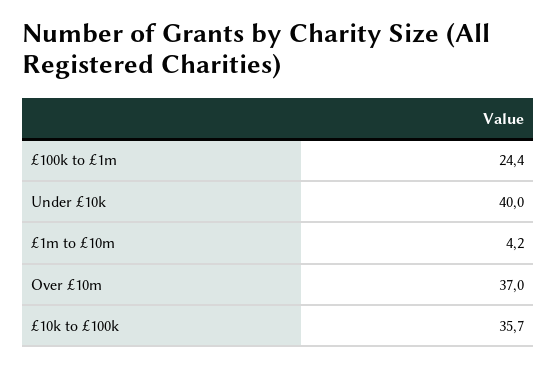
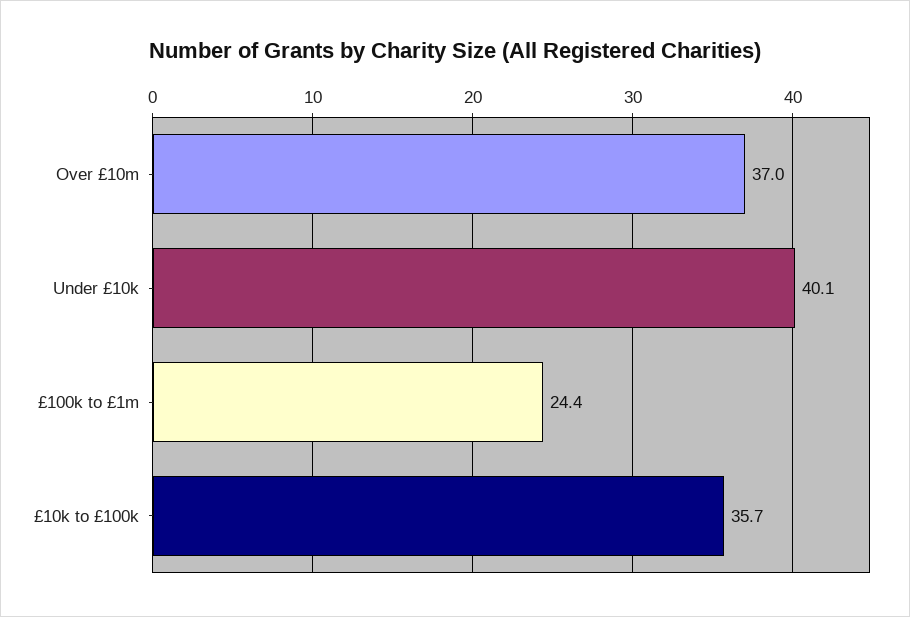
  {
    "£100k to £1m": 24.4,
-   "Under £10k": 40,
+   "Under £10k": 40.1,
-   "£1m to £10m": 4.2,
    "Over £10m": 37,
    "£10k to £100k": 35.7
  }

